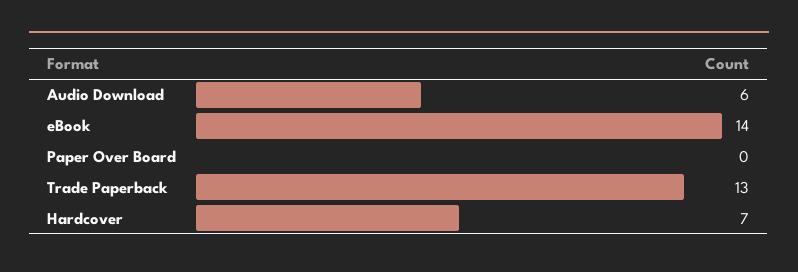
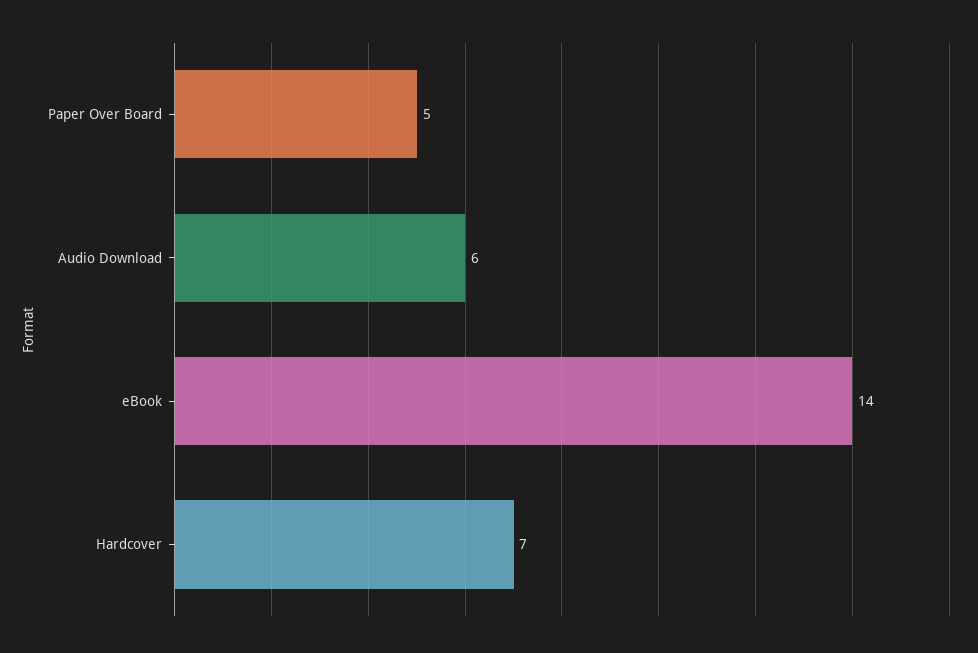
  {
    "Audio Download": 6,
    "eBook": 14,
-   "Paper Over Board": 0,
+   "Paper Over Board": 5,
-   "Trade Paperback": 13,
    "Hardcover": 7
  }

